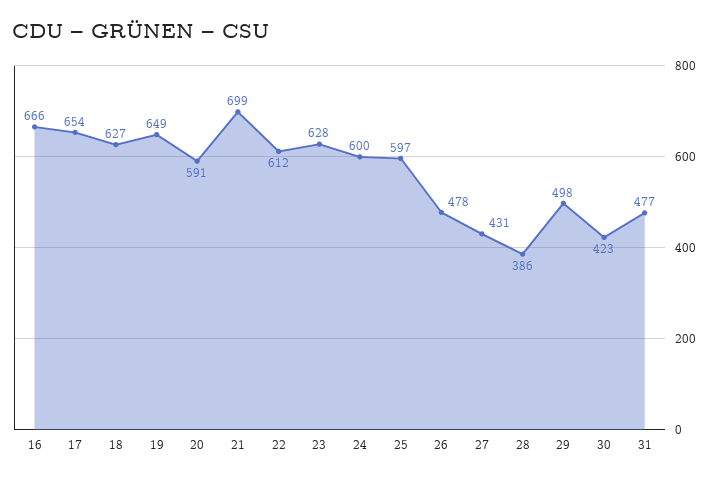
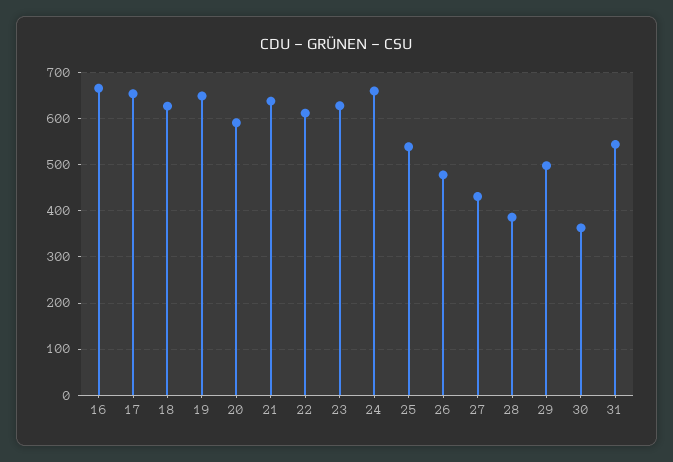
  {
    "16": 666,
    "17": 654,
    "18": 627,
    "19": 649,
    "20": 591,
-   "21": 699,
+   "21": 640,
    "22": 612,
    "23": 628,
-   "24": 600,
+   "24": 660,
-   "25": 597,
+   "25": 540,
    "26": 478,
    "27": 431,
    "28": 386,
    "29": 498,
-   "30": 423,
+   "30": 360,
-   "31": 477
+   "31": 540
  }

